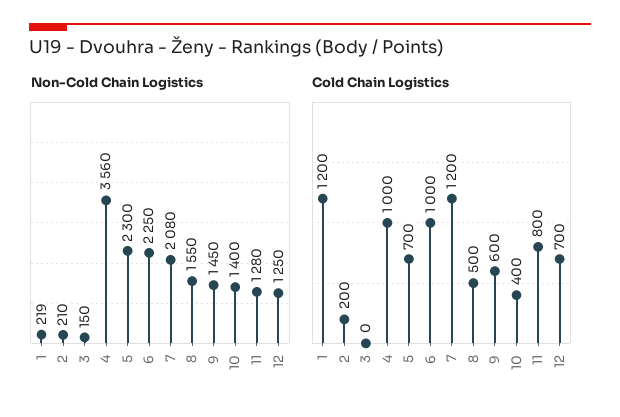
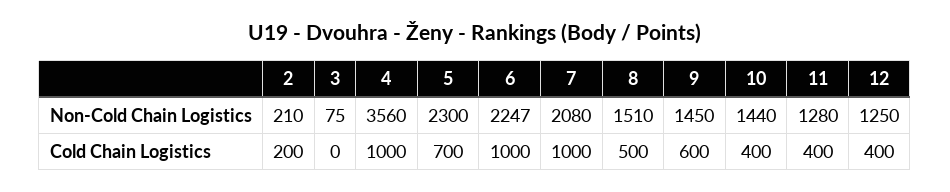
  {
    "Non-Cold Chain Logistics": {
-     "1": 219,
      "2": 210,
-     "3": 150,
+     "3": 75,
      "4": 3560,
      "5": 2300,
-     "6": 2250,
+     "6": 2247,
      "7": 2080,
-     "8": 1550,
+     "8": 1510,
      "9": 1450,
-     "10": 1400,
+     "10": 1440,
      "11": 1280,
      "12": 1250
    },
    "Cold Chain Logistics": {
-     "1": 1200,
      "2": 200,
      "3": 0,
      "4": 1000,
      "5": 700,
      "6": 1000,
-     "7": 1200,
+     "7": 1000,
      "8": 500,
      "9": 600,
      "10": 400,
-     "11": 800,
+     "11": 400,
-     "12": 700
+     "12": 400
    }
  }

